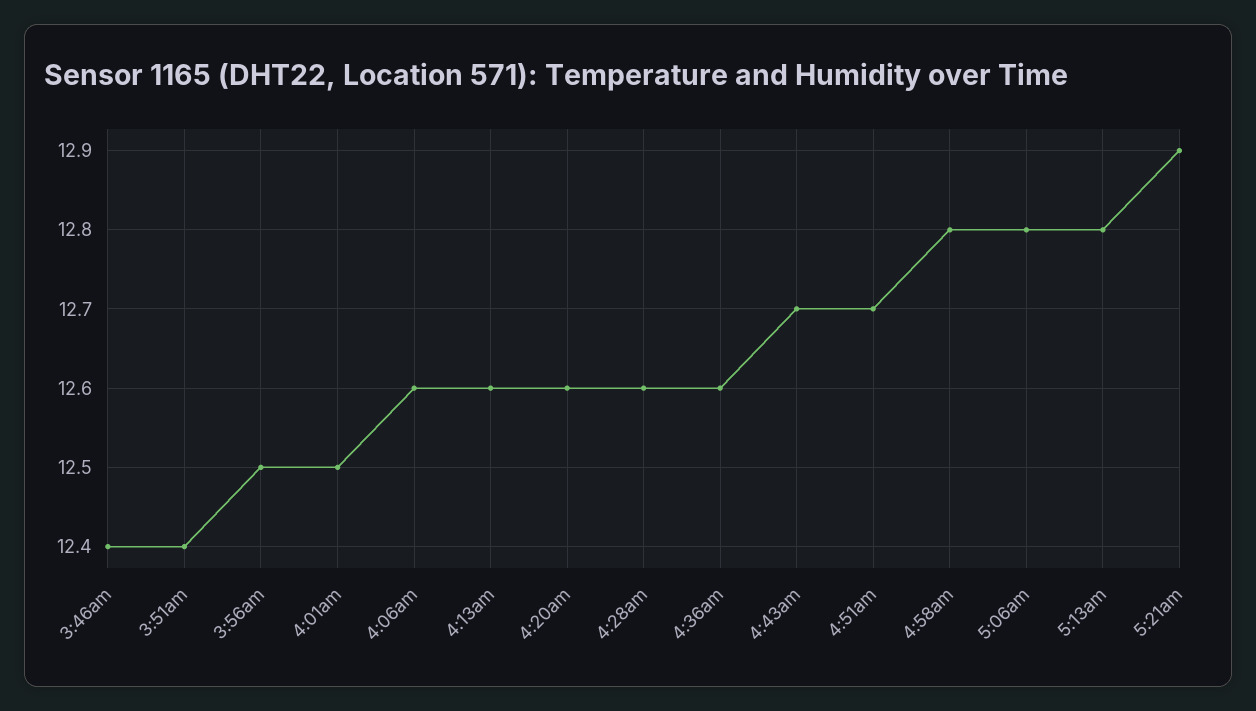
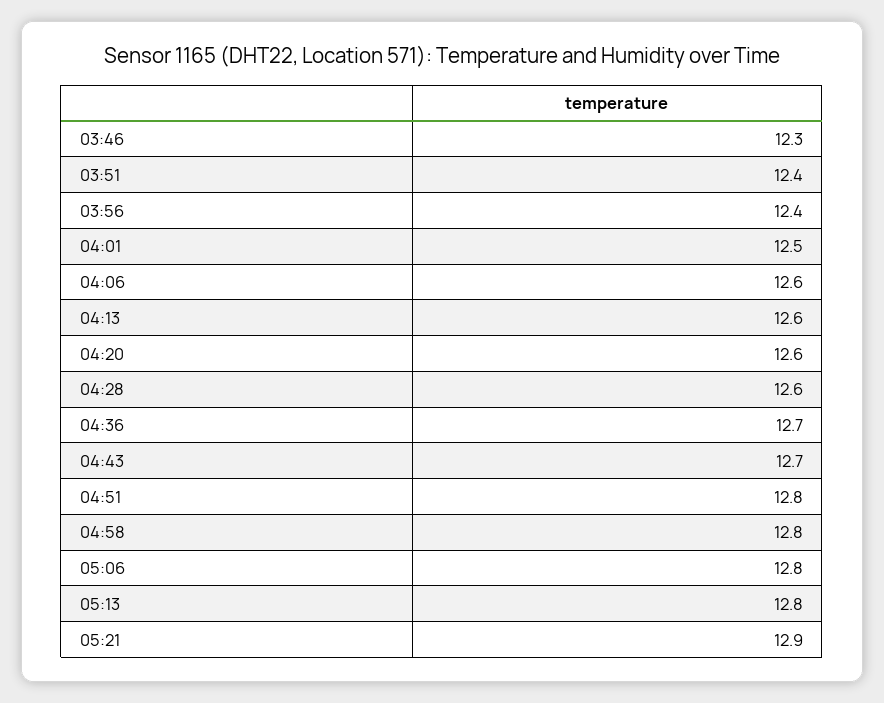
  {
-   "3:46am": 12.4,
+   "3:46am": 12.3,
    "3:51am": 12.4,
-   "3:56am": 12.5,
+   "3:56am": 12.4,
    "4:01am": 12.5,
    "4:06am": 12.6,
    "4:13am": 12.6,
    "4:20am": 12.6,
    "4:28am": 12.6,
-   "4:36am": 12.6,
+   "4:36am": 12.7,
    "4:43am": 12.7,
-   "4:51am": 12.7,
+   "4:51am": 12.8,
    "4:58am": 12.8,
    "5:06am": 12.8,
    "5:13am": 12.8,
    "5:21am": 12.9
  }

